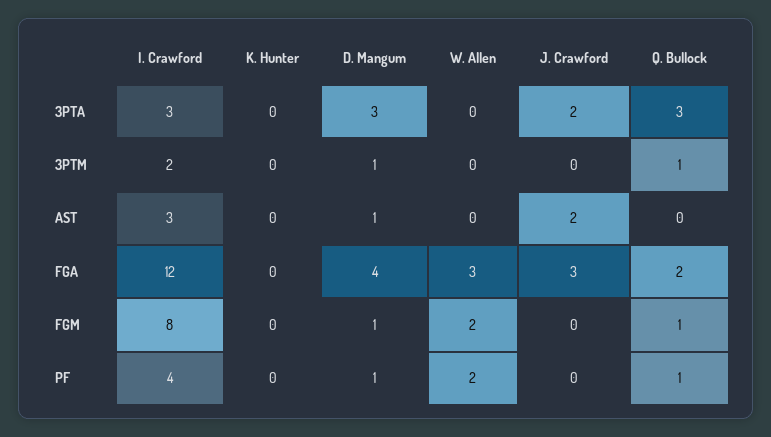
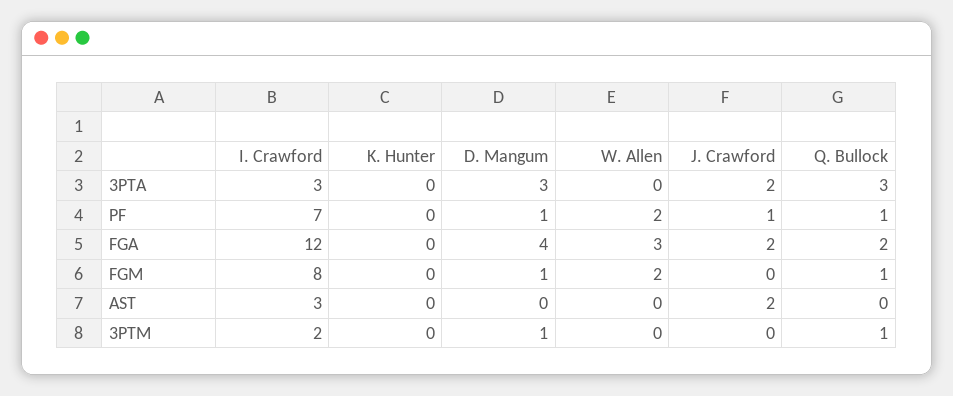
  {
    "I. Crawford": {
      "3PTA": 3,
      "3PTM": 2,
      "AST": 3,
      "FGA": 12,
      "FGM": 8,
-     "PF": 4
+     "PF": 7
    },
    "K. Hunter": {
      "3PTA": 0,
      "3PTM": 0,
      "AST": 0,
      "FGA": 0,
      "FGM": 0,
      "PF": 0
    },
    "D. Mangum": {
      "3PTA": 3,
      "3PTM": 1,
-     "AST": 1,
+     "AST": 0,
      "FGA": 4,
      "FGM": 1,
      "PF": 1
    },
    "W. Allen": {
      "3PTA": 0,
      "3PTM": 0,
      "AST": 0,
      "FGA": 3,
      "FGM": 2,
      "PF": 2
    },
    "J. Crawford": {
      "3PTA": 2,
      "3PTM": 0,
      "AST": 2,
-     "FGA": 3,
+     "FGA": 2,
      "FGM": 0,
-     "PF": 0
+     "PF": 1
    },
    "Q. Bullock": {
      "3PTA": 3,
      "3PTM": 1,
      "AST": 0,
      "FGA": 2,
      "FGM": 1,
      "PF": 1
    }
  }

